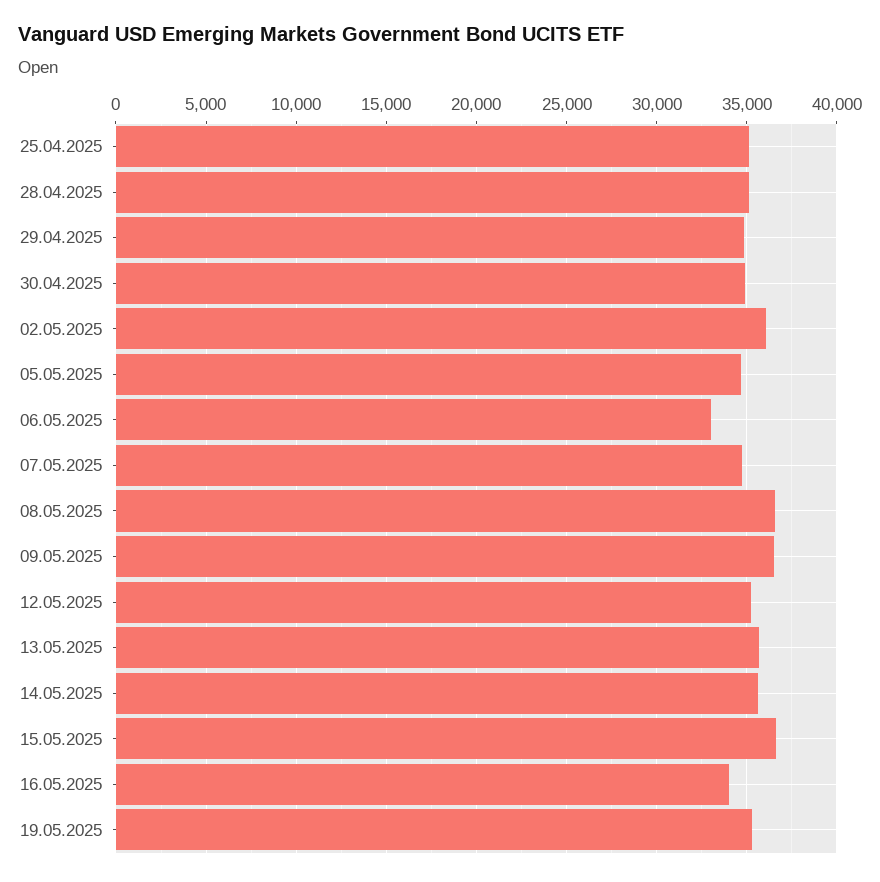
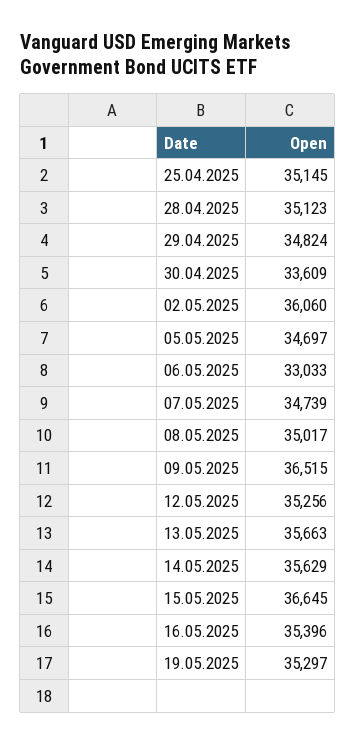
  {
    "25.04.2025": 35145,
    "28.04.2025": 35123,
    "29.04.2025": 34824,
-   "30.04.2025": 35000,
+   "30.04.2025": 33609,
    "02.05.2025": 36060,
    "05.05.2025": 34697,
    "06.05.2025": 33033,
    "07.05.2025": 34739,
-   "08.05.2025": 36500,
+   "08.05.2025": 35017,
    "09.05.2025": 36515,
    "12.05.2025": 35256,
    "13.05.2025": 35663,
    "14.05.2025": 35629,
    "15.05.2025": 36645,
-   "16.05.2025": 34000,
+   "16.05.2025": 35396,
    "19.05.2025": 35297
  }

